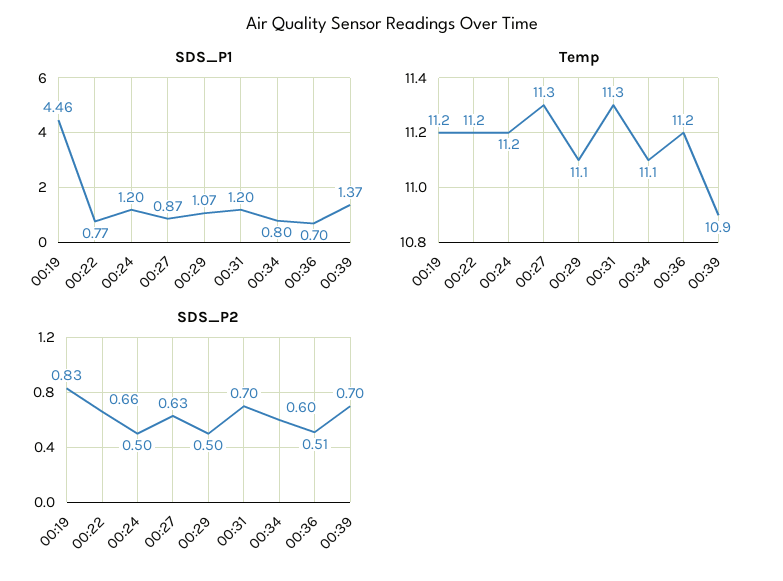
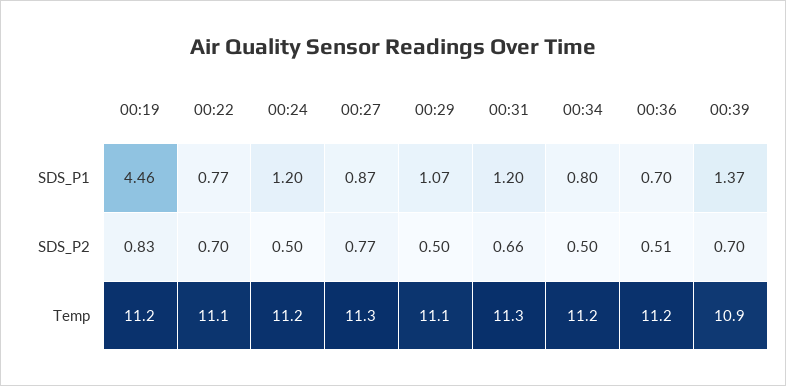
  {
    "SDS_P1": {
      "00:19": 4.46,
      "00:22": 0.77,
      "00:24": 1.2,
      "00:27": 0.87,
      "00:29": 1.07,
      "00:31": 1.2,
      "00:34": 0.8,
      "00:36": 0.7,
      "00:39": 1.37
    },
    "Temp": {
      "00:19": 11.2,
-     "00:22": 11.2,
+     "00:22": 11.1,
      "00:24": 11.2,
      "00:27": 11.3,
      "00:29": 11.1,
      "00:31": 11.3,
-     "00:34": 11.1,
+     "00:34": 11.2,
      "00:36": 11.2,
      "00:39": 10.9
    },
    "SDS_P2": {
      "00:19": 0.83,
-     "00:22": 0.66,
+     "00:22": 0.7,
      "00:24": 0.5,
-     "00:27": 0.63,
+     "00:27": 0.77,
      "00:29": 0.5,
-     "00:31": 0.7,
+     "00:31": 0.66,
-     "00:34": 0.6,
+     "00:34": 0.5,
      "00:36": 0.51,
      "00:39": 0.7
    }
  }

